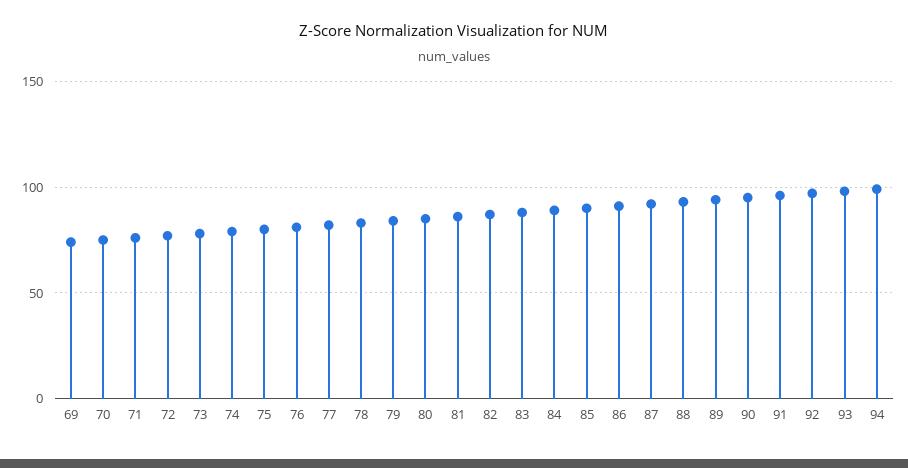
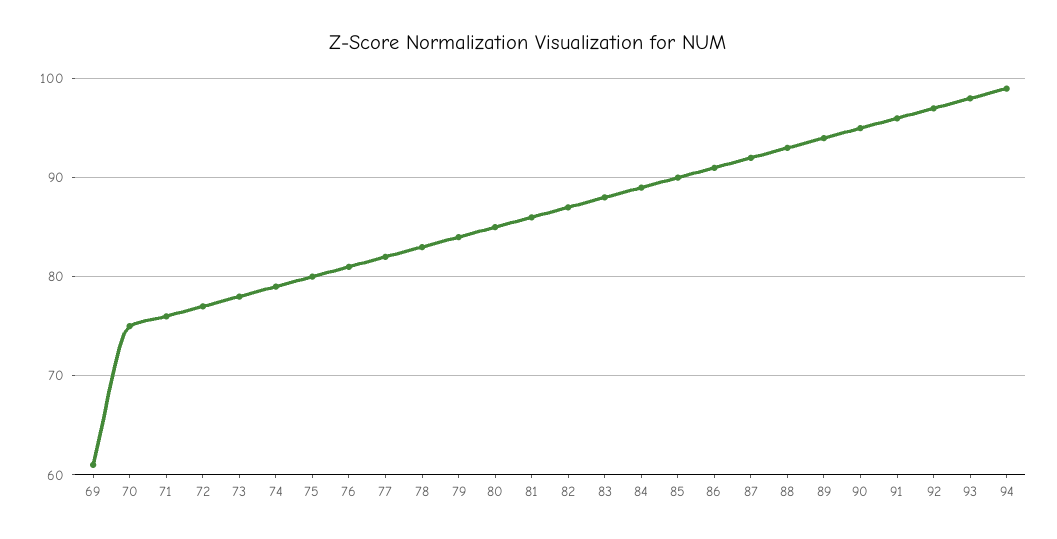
  {
-   "69": 75,
+   "69": 61,
    "70": 75,
    "71": 76,
    "72": 77,
    "73": 78,
    "74": 79,
    "75": 80,
    "76": 81,
    "77": 82,
    "78": 83,
    "79": 84,
    "80": 85,
    "81": 86,
    "82": 87,
    "83": 88,
    "84": 89,
    "85": 90,
    "86": 91,
    "87": 92,
    "88": 93,
    "89": 94,
    "90": 95,
    "91": 96,
    "92": 97,
    "93": 98,
    "94": 99
  }

